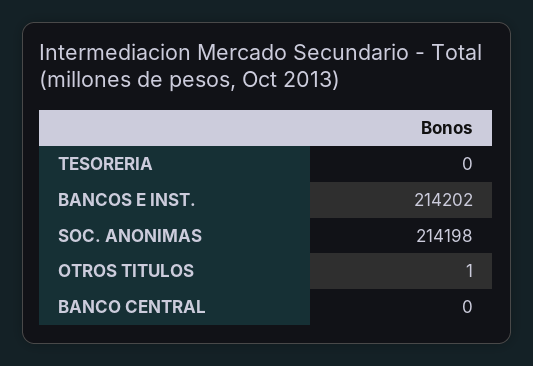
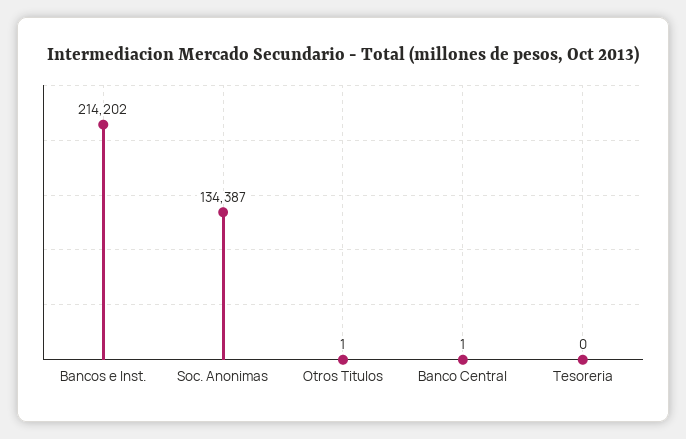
  {
    "TESORERIA": 0,
    "BANCOS E INST.": 214202,
-   "SOC. ANONIMAS": 214198,
+   "SOC. ANONIMAS": 134387,
    "OTROS TITULOS": 1,
-   "BANCO CENTRAL": 0
+   "BANCO CENTRAL": 1
  }

